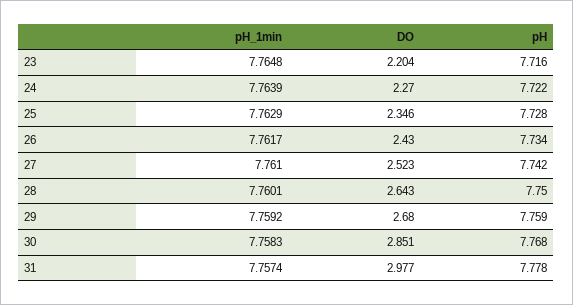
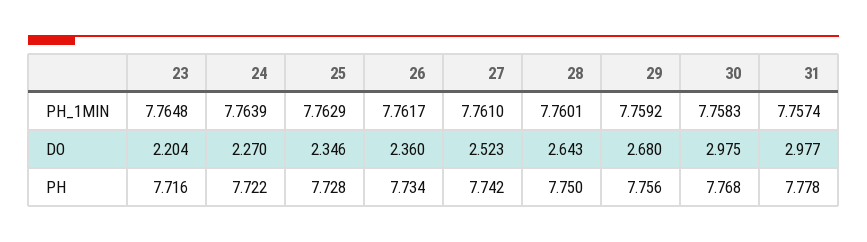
  {
    "pH_1min": {
      "23": 7.7648,
      "24": 7.7639,
      "25": 7.7629,
      "26": 7.7617,
      "27": 7.761,
      "28": 7.7601,
      "29": 7.7592,
      "30": 7.7583,
      "31": 7.7574
    },
    "DO": {
      "23": 2.204,
      "24": 2.27,
      "25": 2.346,
-     "26": 2.43,
+     "26": 2.36,
      "27": 2.523,
      "28": 2.643,
      "29": 2.68,
-     "30": 2.851,
+     "30": 2.975,
      "31": 2.977
    },
    "pH": {
      "23": 7.716,
      "24": 7.722,
      "25": 7.728,
      "26": 7.734,
      "27": 7.742,
      "28": 7.75,
-     "29": 7.759,
+     "29": 7.756,
      "30": 7.768,
      "31": 7.778
    }
  }

